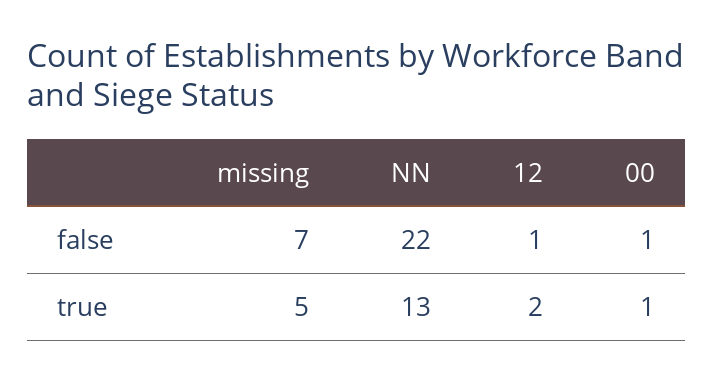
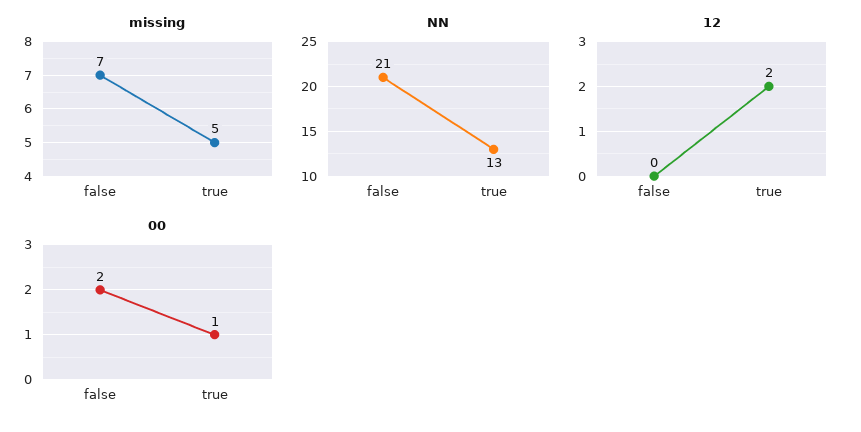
  {
    "missing": {
      "false": 7,
      "true": 5
    },
    "NN": {
-     "false": 22,
+     "false": 21,
      "true": 13
    },
    "12": {
-     "false": 1,
+     "false": 0,
      "true": 2
    },
    "00": {
-     "false": 1,
+     "false": 2,
      "true": 1
    }
  }

